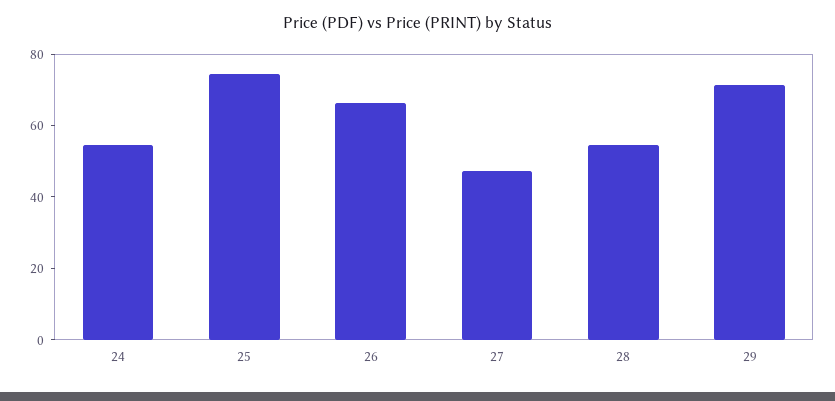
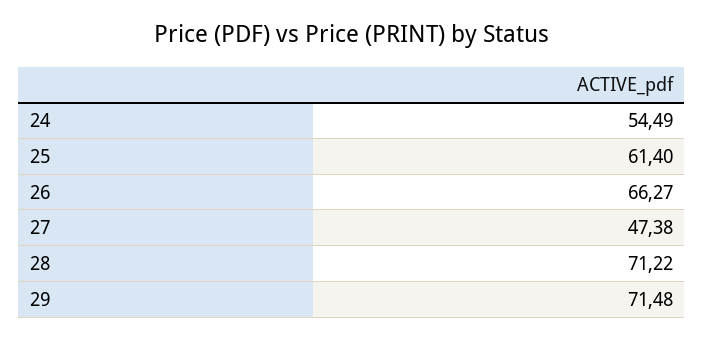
  {
    "24": 54.49,
-   "25": 75,
+   "25": 61.4,
    "26": 66.27,
    "27": 47.38,
-   "28": 55,
+   "28": 71.22,
    "29": 71.48
  }

